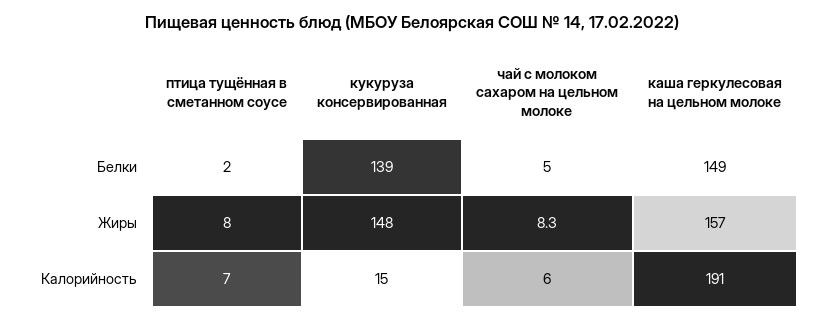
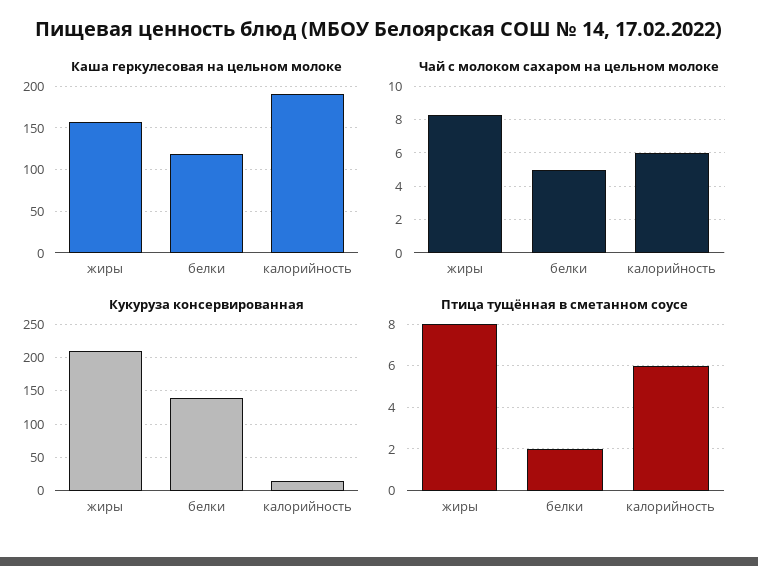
  {
    "птица тущённая в сметанном соусе": {
      "Белки": 2,
      "Жиры": 8,
-     "Калорийность": 7
+     "Калорийность": 6
    },
    "кукуруза консервированная": {
      "Белки": 139,
-     "Жиры": 148,
+     "Жиры": 210,
      "Калорийность": 15
    },
    "чай с молоком сахаром на цельном молоке": {
      "Белки": 5,
      "Жиры": 8.3,
      "Калорийность": 6
    },
    "каша геркулесовая на цельном молоке": {
-     "Белки": 149,
+     "Белки": 120,
      "Жиры": 157,
      "Калорийность": 191
    }
  }

